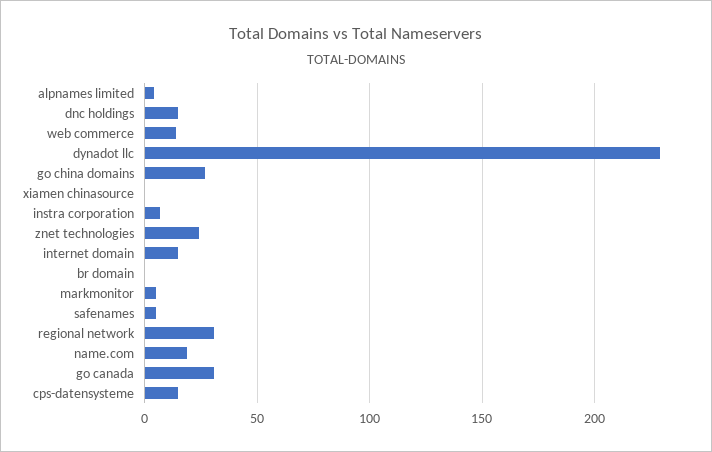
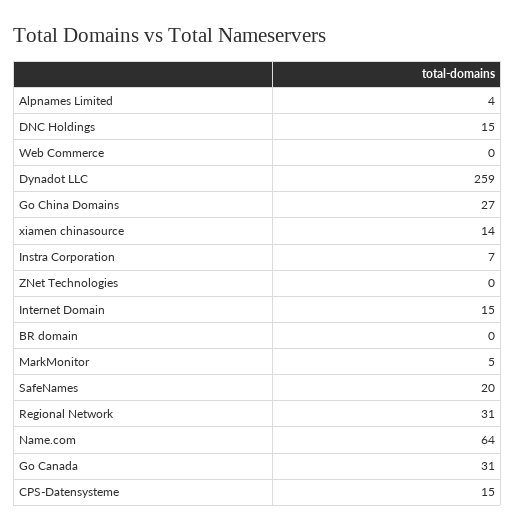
  {
    "alpnames limited": 4,
    "dnc holdings": 15,
-   "web commerce": 15,
+   "web commerce": 0,
-   "dynadot llc": 230,
+   "dynadot llc": 259,
    "go china domains": 27,
-   "xiamen chinasource": 0,
+   "xiamen chinasource": 14,
    "instra corporation": 7,
-   "znet technologies": 25,
+   "znet technologies": 0,
    "internet domain": 15,
    "br domain": 0,
    "markmonitor": 5,
-   "safenames": 5,
+   "safenames": 20,
    "regional network": 31,
-   "name.com": 20,
+   "name.com": 64,
    "go canada": 31,
    "cps-datensysteme": 15
  }

